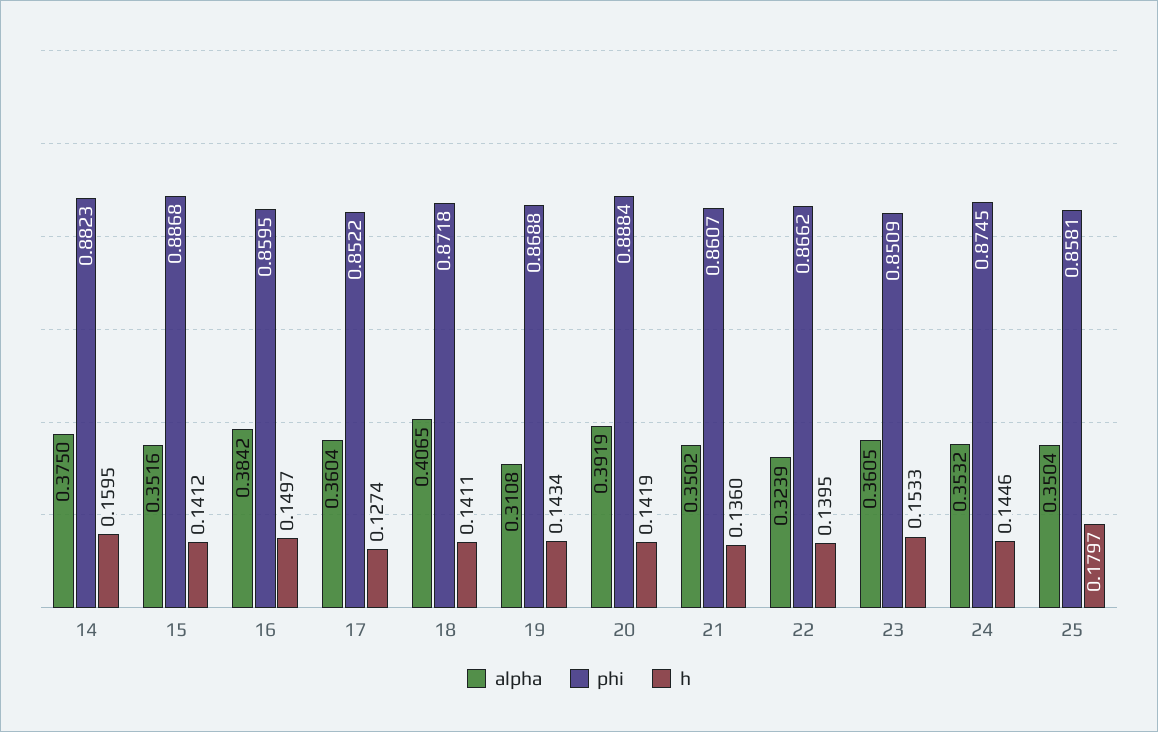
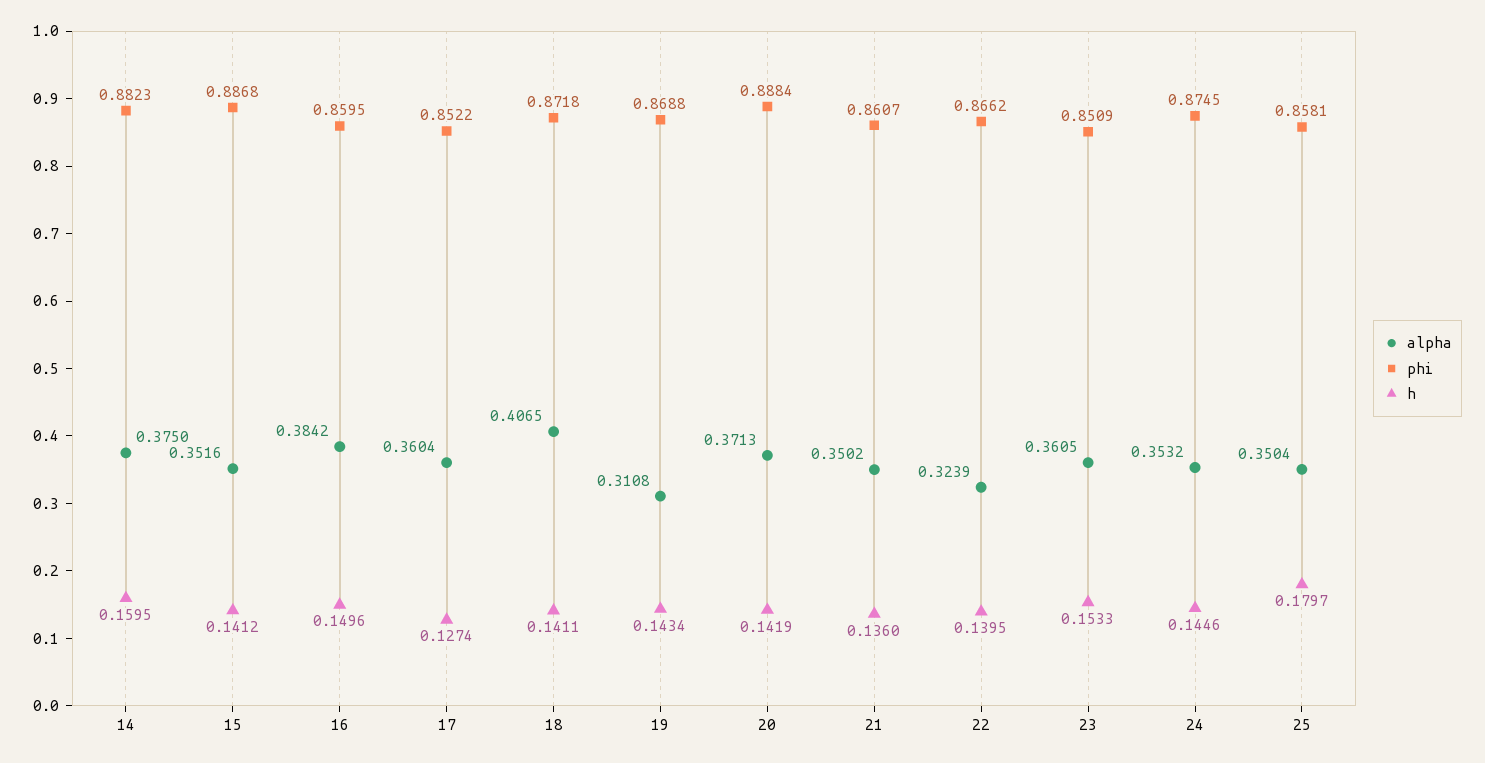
  {
    "alpha": {
      "14": 0.375,
      "15": 0.3516,
      "16": 0.3842,
      "17": 0.3604,
      "18": 0.4065,
      "19": 0.3108,
-     "20": 0.3919,
+     "20": 0.3713,
      "21": 0.3502,
      "22": 0.3239,
      "23": 0.3605,
      "24": 0.3532,
      "25": 0.3504
    },
    "phi": {
      "14": 0.8823,
      "15": 0.8868,
      "16": 0.8595,
      "17": 0.8522,
      "18": 0.8718,
      "19": 0.8688,
      "20": 0.8884,
      "21": 0.8607,
      "22": 0.8662,
      "23": 0.8509,
      "24": 0.8745,
      "25": 0.8581
    },
    "h": {
      "14": 0.1595,
      "15": 0.1412,
-     "16": 0.1497,
+     "16": 0.1496,
      "17": 0.1274,
      "18": 0.1411,
      "19": 0.1434,
      "20": 0.1419,
      "21": 0.136,
      "22": 0.1395,
      "23": 0.1533,
      "24": 0.1446,
      "25": 0.1797
    }
  }

